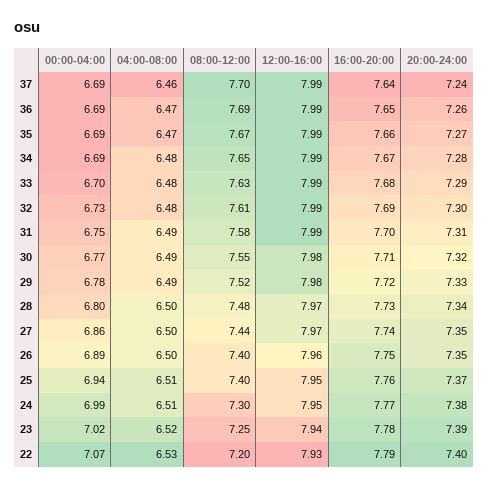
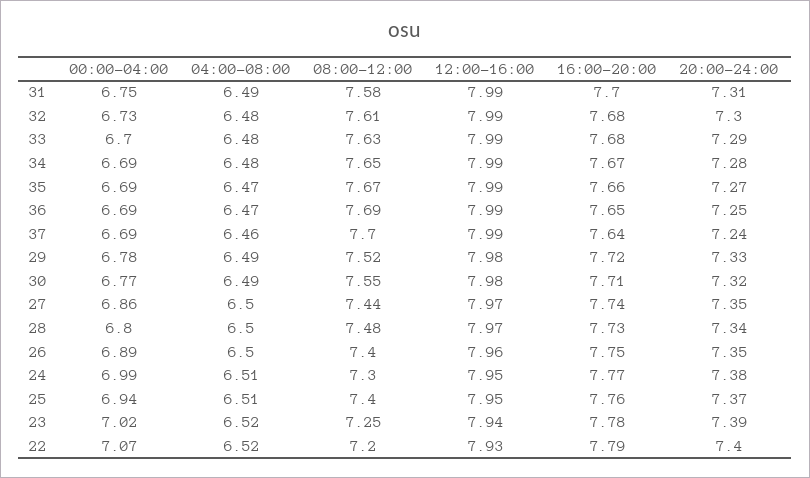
  {
    "00:00-04:00": {
      "37": 6.69,
      "36": 6.69,
      "35": 6.69,
      "34": 6.69,
      "33": 6.7,
      "32": 6.73,
      "31": 6.75,
      "30": 6.77,
      "29": 6.78,
      "28": 6.8,
      "27": 6.86,
      "26": 6.89,
      "25": 6.94,
      "24": 6.99,
      "23": 7.02,
      "22": 7.07
    },
    "04:00-08:00": {
      "37": 6.46,
      "36": 6.47,
      "35": 6.47,
      "34": 6.48,
      "33": 6.48,
      "32": 6.48,
      "31": 6.49,
      "30": 6.49,
      "29": 6.49,
      "28": 6.5,
      "27": 6.5,
      "26": 6.5,
      "25": 6.51,
      "24": 6.51,
      "23": 6.52,
-     "22": 6.53
+     "22": 6.52
    },
    "08:00-12:00": {
      "37": 7.7,
      "36": 7.69,
      "35": 7.67,
      "34": 7.65,
      "33": 7.63,
      "32": 7.61,
      "31": 7.58,
      "30": 7.55,
      "29": 7.52,
      "28": 7.48,
      "27": 7.44,
      "26": 7.4,
      "25": 7.4,
      "24": 7.3,
      "23": 7.25,
      "22": 7.2
    },
    "12:00-16:00": {
      "37": 7.99,
      "36": 7.99,
      "35": 7.99,
      "34": 7.99,
      "33": 7.99,
      "32": 7.99,
      "31": 7.99,
      "30": 7.98,
      "29": 7.98,
      "28": 7.97,
      "27": 7.97,
      "26": 7.96,
      "25": 7.95,
      "24": 7.95,
      "23": 7.94,
      "22": 7.93
    },
    "16:00-20:00": {
      "37": 7.64,
      "36": 7.65,
      "35": 7.66,
      "34": 7.67,
      "33": 7.68,
-     "32": 7.69,
+     "32": 7.68,
      "31": 7.7,
      "30": 7.71,
      "29": 7.72,
      "28": 7.73,
      "27": 7.74,
      "26": 7.75,
      "25": 7.76,
      "24": 7.77,
      "23": 7.78,
      "22": 7.79
    },
    "20:00-24:00": {
      "37": 7.24,
-     "36": 7.26,
+     "36": 7.25,
      "35": 7.27,
      "34": 7.28,
      "33": 7.29,
      "32": 7.3,
      "31": 7.31,
      "30": 7.32,
      "29": 7.33,
      "28": 7.34,
      "27": 7.35,
      "26": 7.35,
      "25": 7.37,
      "24": 7.38,
      "23": 7.39,
      "22": 7.4
    }
  }

